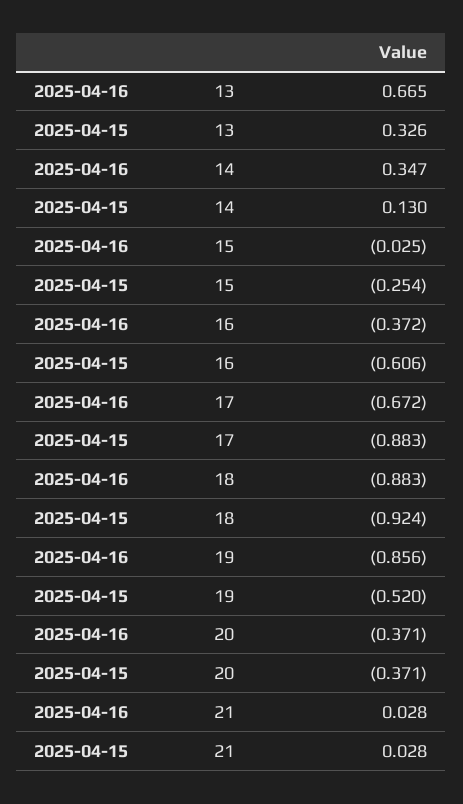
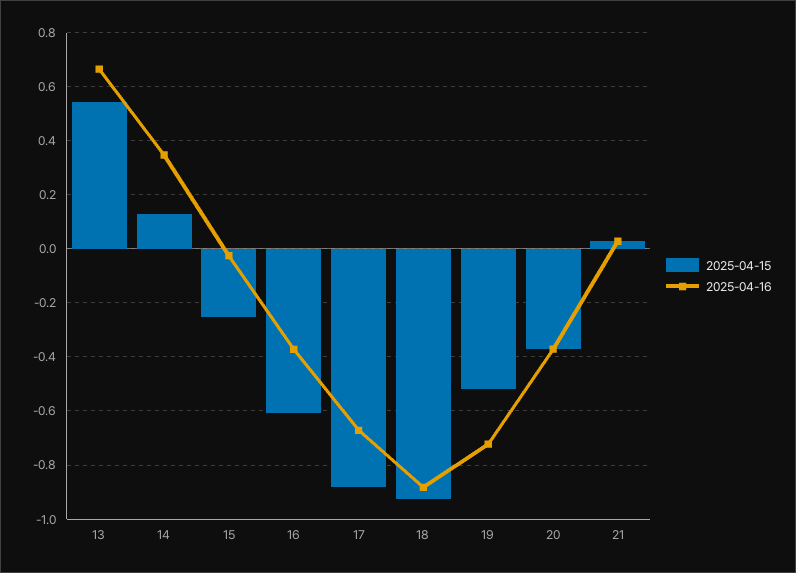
  {
    "2025-04-16": {
      "13": 0.665,
      "14": 0.347,
      "15": -0.025,
      "16": -0.372,
      "17": -0.672,
      "18": -0.883,
-     "19": -0.856,
+     "19": -0.725,
      "20": -0.371,
      "21": 0.028
    },
    "2025-04-15": {
-     "13": 0.326,
+     "13": 0.55,
      "14": 0.13,
      "15": -0.254,
      "16": -0.606,
      "17": -0.883,
      "18": -0.924,
      "19": -0.52,
      "20": -0.371,
      "21": 0.028
    }
  }

